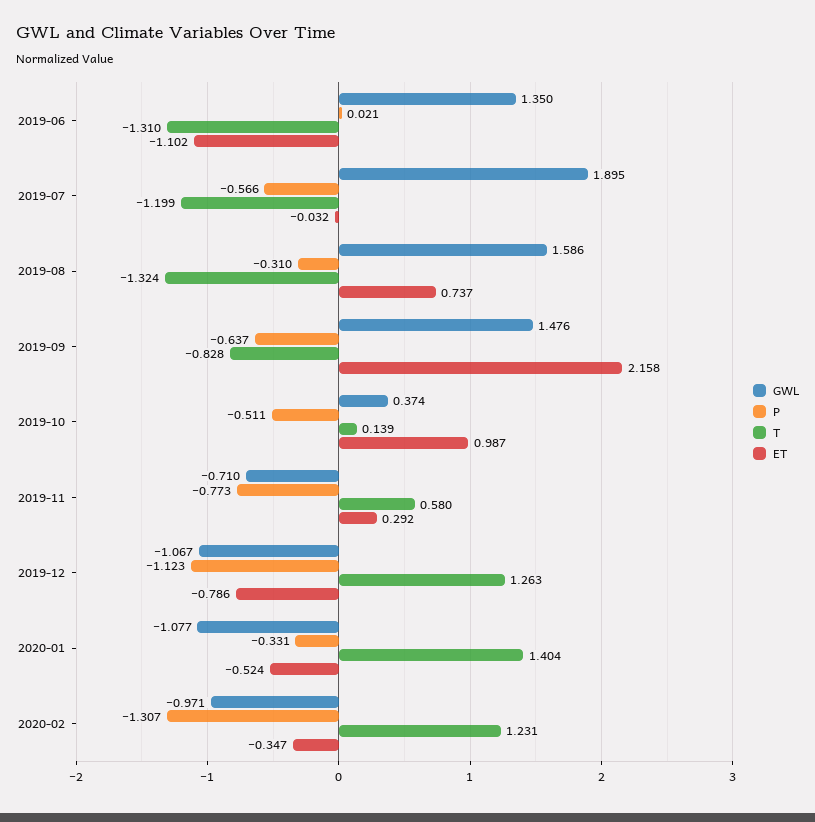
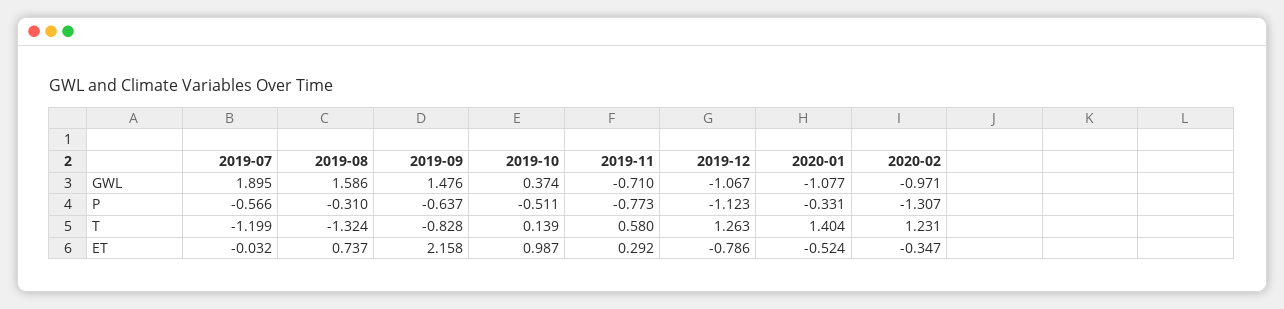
  {
    "GWL": {
-     "2019-06": 1.35,
      "2019-07": 1.895,
      "2019-08": 1.586,
      "2019-09": 1.476,
      "2019-10": 0.374,
      "2019-11": -0.71,
      "2019-12": -1.067,
      "2020-01": -1.077,
      "2020-02": -0.971
    },
    "P": {
-     "2019-06": 0.021,
      "2019-07": -0.566,
      "2019-08": -0.31,
      "2019-09": -0.637,
      "2019-10": -0.511,
      "2019-11": -0.773,
      "2019-12": -1.123,
      "2020-01": -0.331,
      "2020-02": -1.307
    },
    "T": {
-     "2019-06": -1.31,
      "2019-07": -1.199,
      "2019-08": -1.324,
      "2019-09": -0.828,
      "2019-10": 0.139,
      "2019-11": 0.58,
      "2019-12": 1.263,
      "2020-01": 1.404,
      "2020-02": 1.231
    },
    "ET": {
-     "2019-06": -1.102,
      "2019-07": -0.032,
      "2019-08": 0.737,
      "2019-09": 2.158,
      "2019-10": 0.987,
      "2019-11": 0.292,
      "2019-12": -0.786,
      "2020-01": -0.524,
      "2020-02": -0.347
    }
  }

